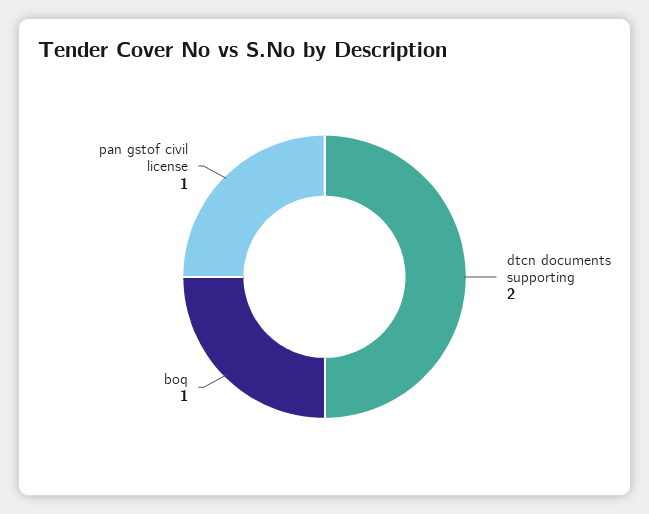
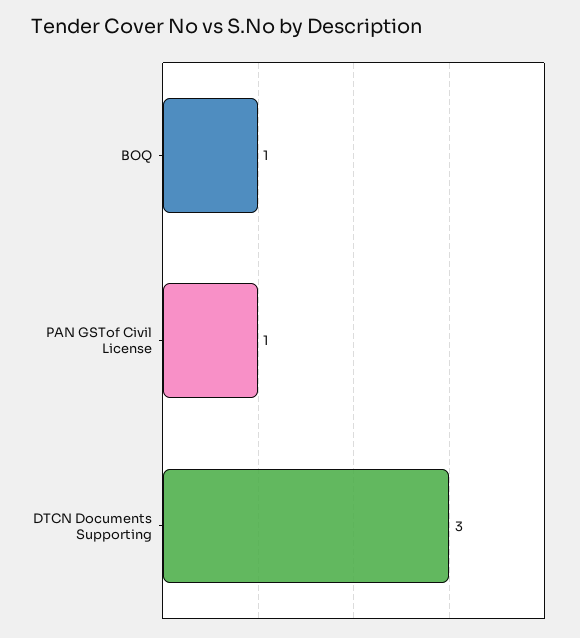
  {
-   "dtcn documents supporting": 2,
+   "dtcn documents supporting": 3,
    "boq": 1,
    "pan gstof civil license": 1
  }

